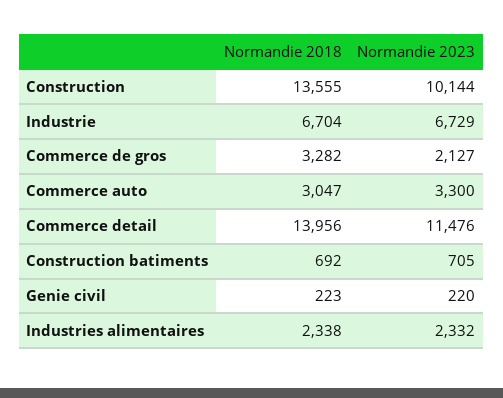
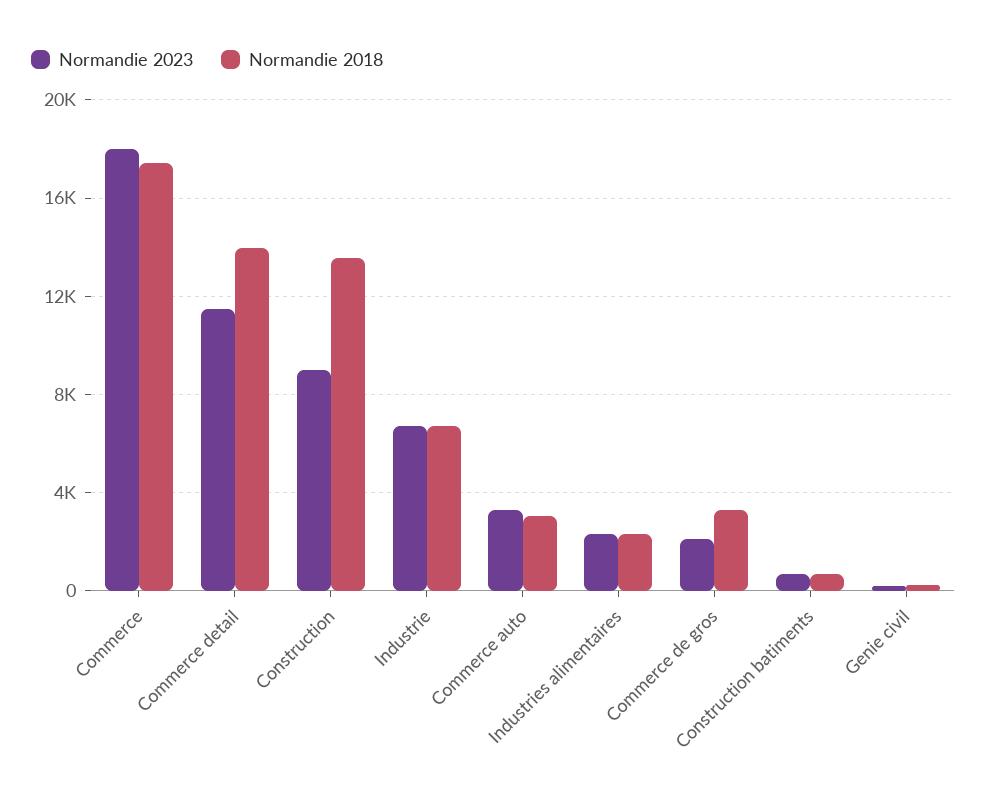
  {
    "Normandie 2018": {
      "Construction": 13555,
      "Industrie": 6704,
      "Commerce de gros": 3282,
      "Commerce auto": 3047,
      "Commerce detail": 13956,
      "Construction batiments": 692,
      "Genie civil": 223,
-     "Industries alimentaires": 2338
+     "Industries alimentaires": 2338,
+     "Commerce": 17500
    },
    "Normandie 2023": {
-     "Construction": 10144,
+     "Construction": 9000,
      "Industrie": 6729,
      "Commerce de gros": 2127,
      "Commerce auto": 3300,
      "Commerce detail": 11476,
      "Construction batiments": 705,
      "Genie civil": 220,
-     "Industries alimentaires": 2332
+     "Industries alimentaires": 2332,
+     "Commerce": 18000
    }
  }

